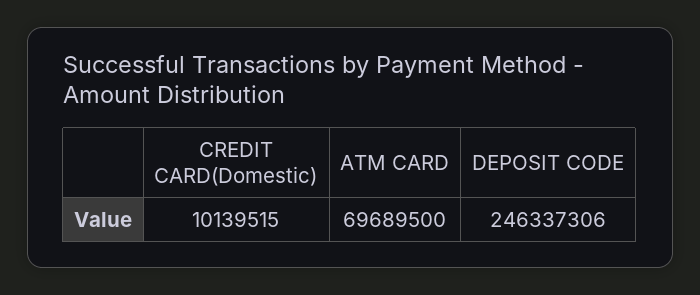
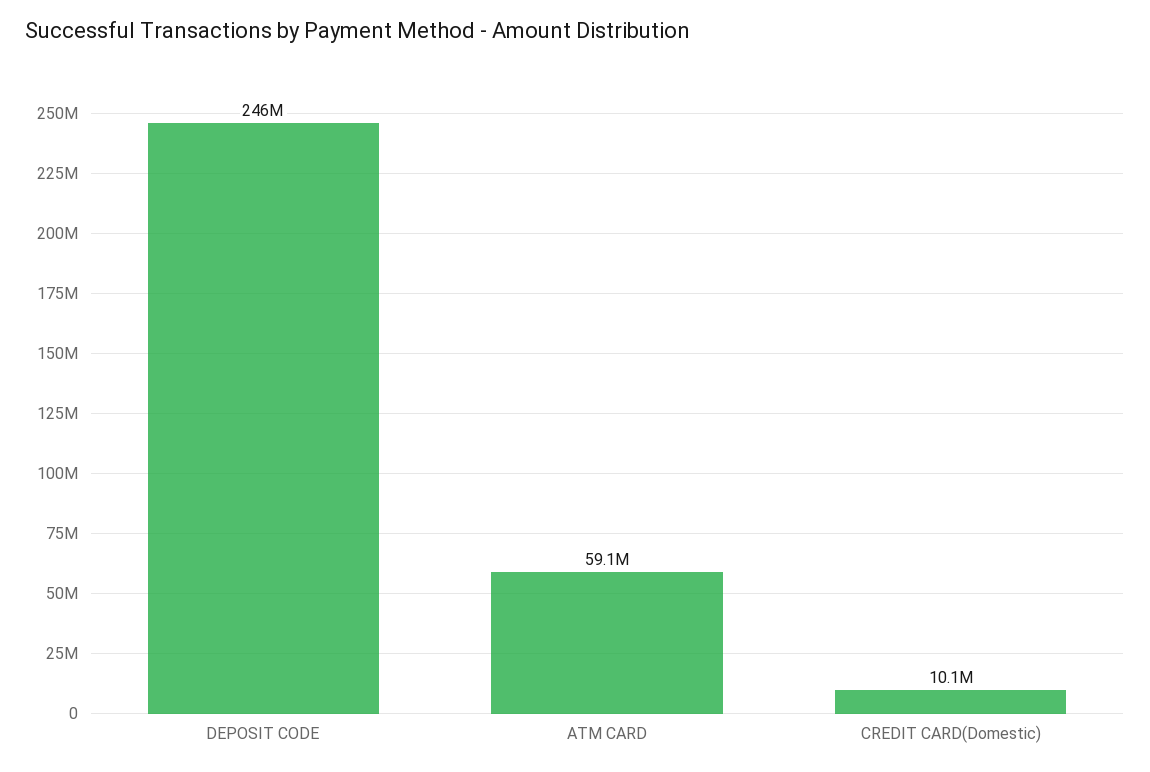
  {
    "CREDIT CARD(Domestic)": 10139515,
-   "ATM CARD": 69689500,
+   "ATM CARD": 59100000,
    "DEPOSIT CODE": 246337306
  }

